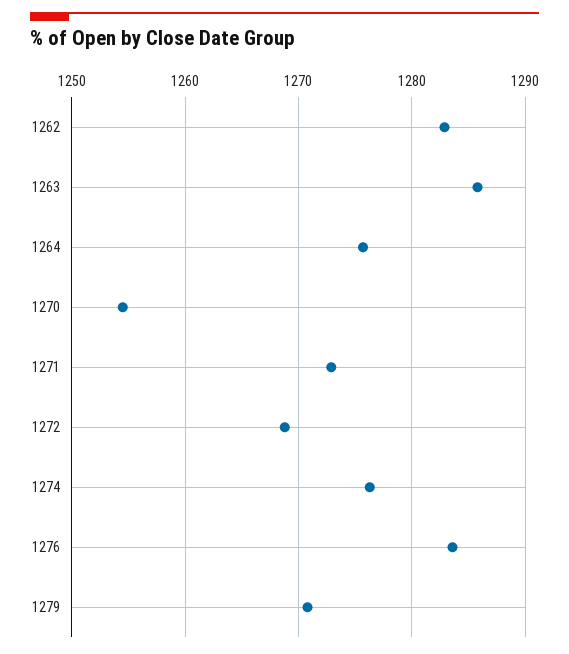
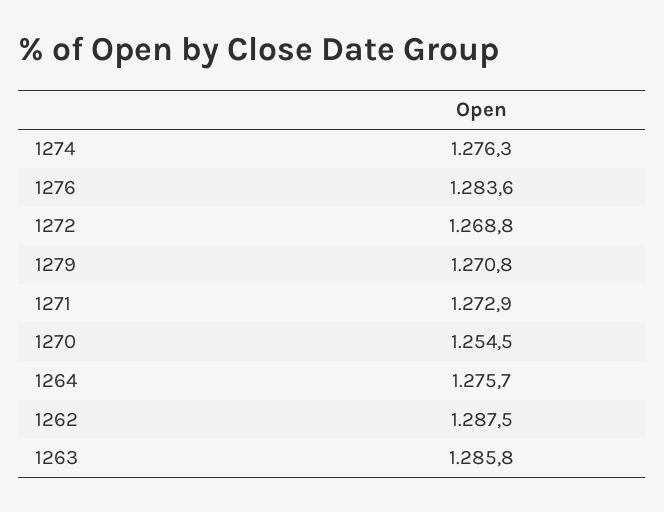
  {
-   "1262": 1283,
+   "1262": 1287.5,
    "1263": 1285.8,
    "1264": 1275.7,
    "1270": 1254.5,
    "1271": 1272.9,
    "1272": 1268.8,
    "1274": 1276.3,
    "1276": 1283.6,
    "1279": 1270.8
  }

